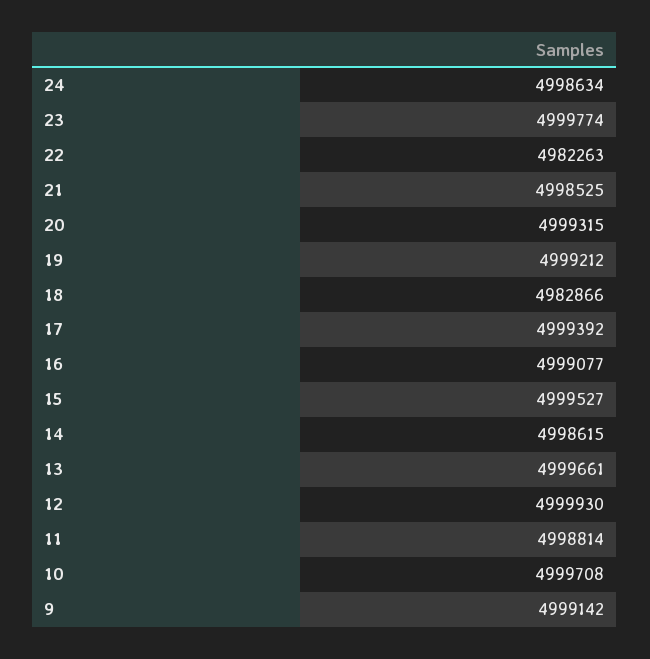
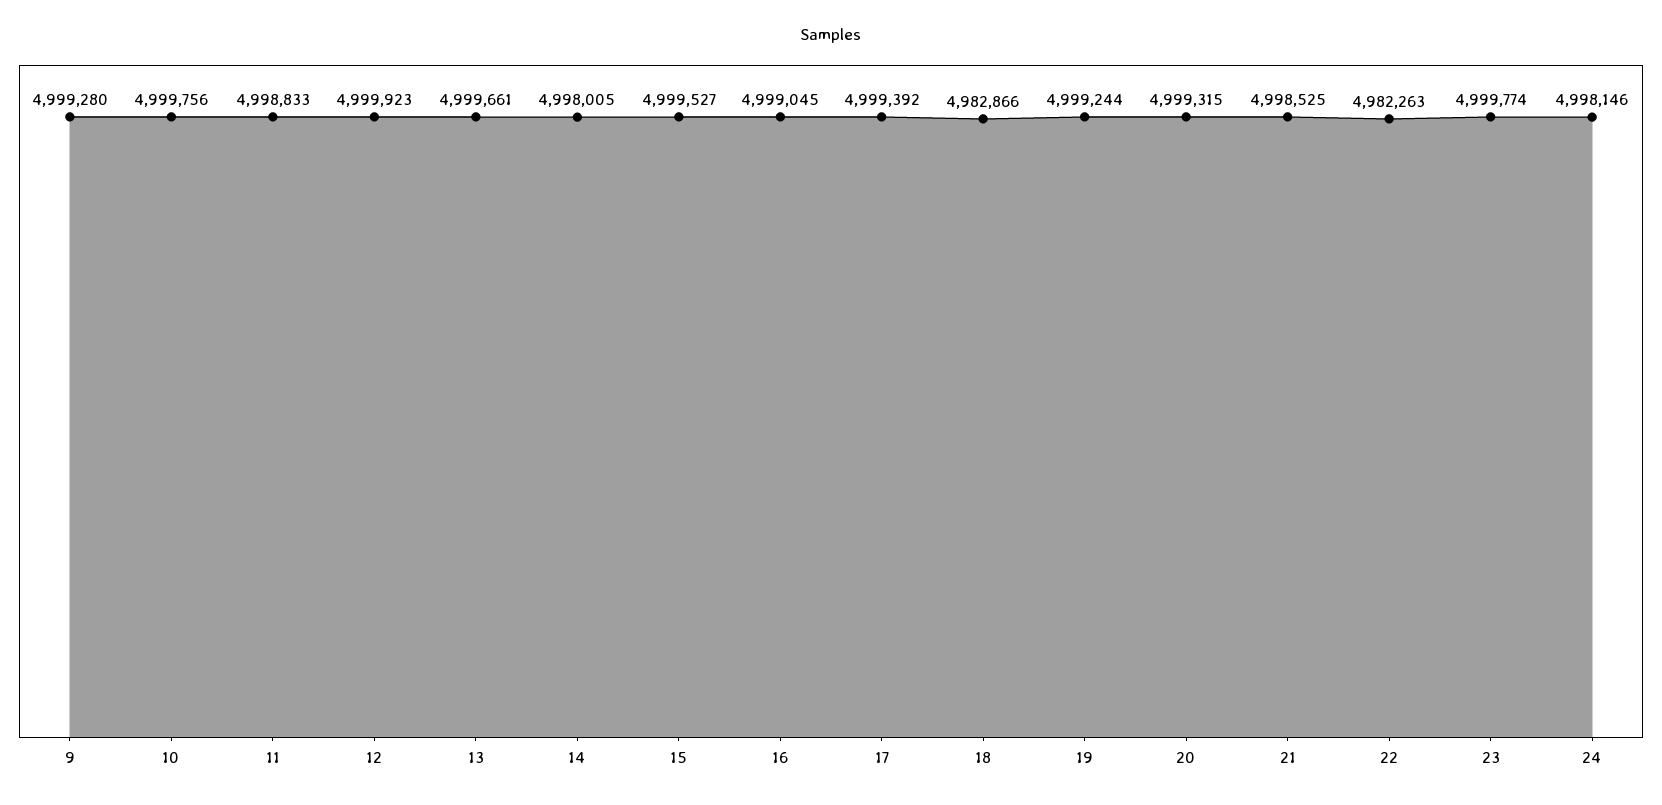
  {
-   "24": 4998634,
+   "24": 4998146,
    "23": 4999774,
    "22": 4982263,
    "21": 4998525,
    "20": 4999315,
-   "19": 4999212,
+   "19": 4999244,
    "18": 4982866,
    "17": 4999392,
-   "16": 4999077,
+   "16": 4999045,
    "15": 4999527,
-   "14": 4998615,
+   "14": 4998005,
    "13": 4999661,
-   "12": 4999930,
+   "12": 4999923,
-   "11": 4998814,
+   "11": 4998833,
-   "10": 4999708,
+   "10": 4999756,
-   "9": 4999142
+   "9": 4999280
  }

